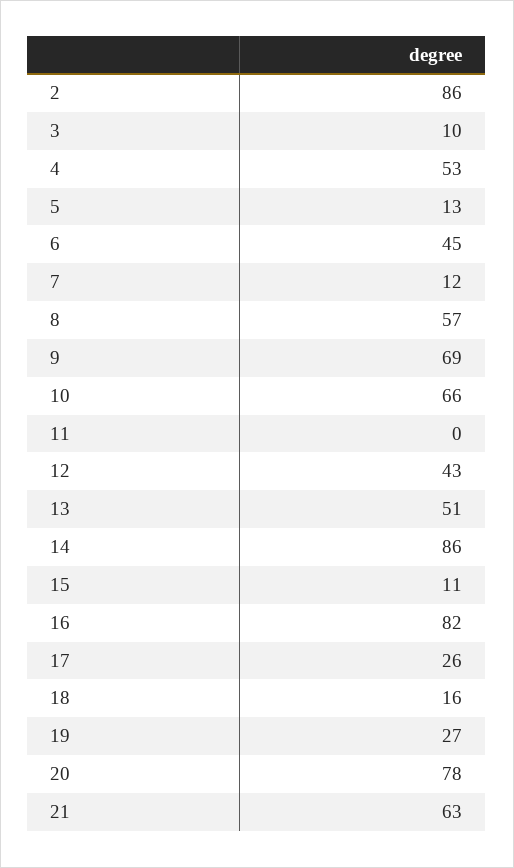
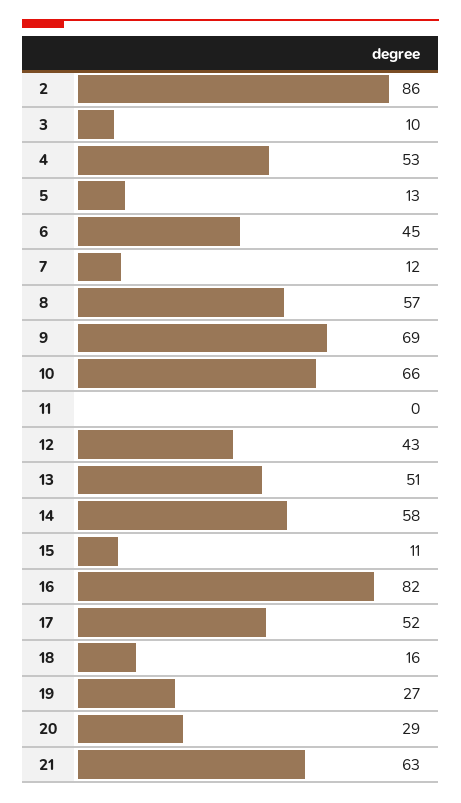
  {
    "2": 86,
    "3": 10,
    "4": 53,
    "5": 13,
    "6": 45,
    "7": 12,
    "8": 57,
    "9": 69,
    "10": 66,
    "11": 0,
    "12": 43,
    "13": 51,
-   "14": 86,
+   "14": 58,
    "15": 11,
    "16": 82,
-   "17": 26,
+   "17": 52,
    "18": 16,
    "19": 27,
-   "20": 78,
+   "20": 29,
    "21": 63
  }

